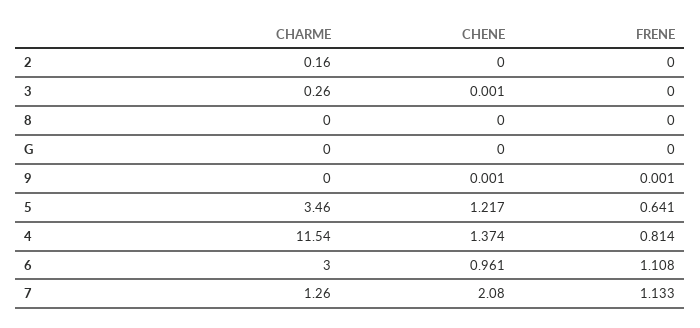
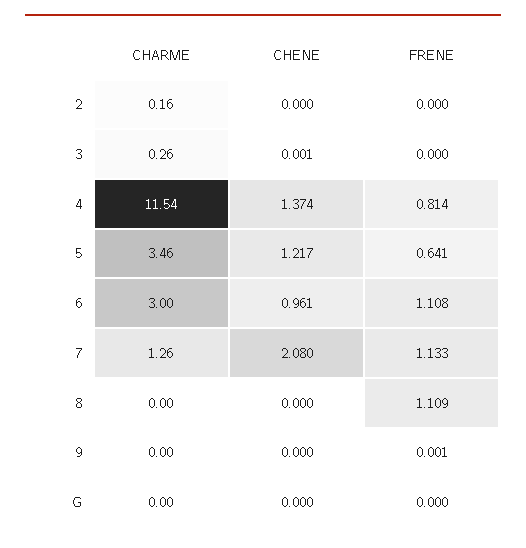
  {
    "CHARME": {
      "2": 0.16,
      "3": 0.26,
      "8": 0,
      "G": 0,
      "9": 0,
      "5": 3.46,
      "4": 11.54,
      "6": 3,
      "7": 1.26
    },
    "CHENE": {
      "2": 0,
      "3": 0.001,
      "8": 0,
      "G": 0,
-     "9": 0.001,
+     "9": 0,
      "5": 1.217,
      "4": 1.374,
      "6": 0.961,
      "7": 2.08
    },
    "FRENE": {
      "2": 0,
      "3": 0,
-     "8": 0,
+     "8": 1.109,
      "G": 0,
      "9": 0.001,
      "5": 0.641,
      "4": 0.814,
      "6": 1.108,
      "7": 1.133
    }
  }

